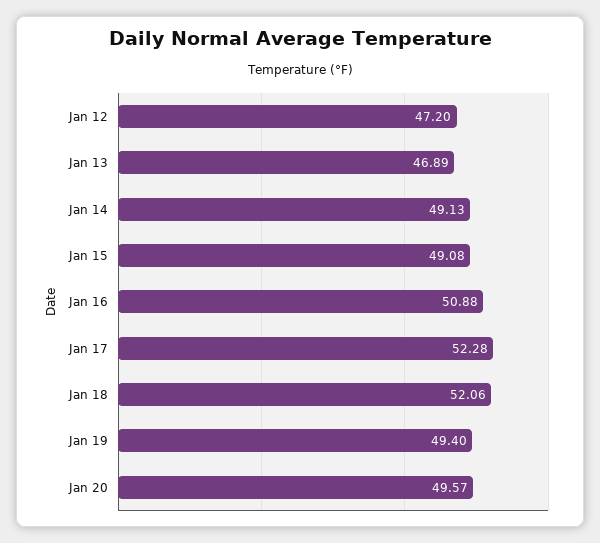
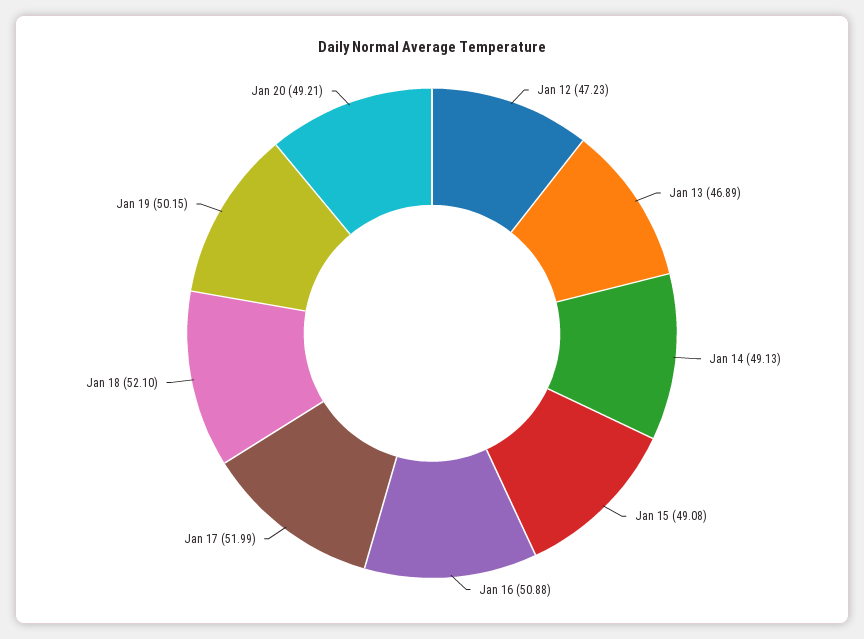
  {
-   "Jan 12": 47.2,
+   "Jan 12": 47.23,
    "Jan 13": 46.89,
    "Jan 14": 49.13,
    "Jan 15": 49.08,
    "Jan 16": 50.88,
-   "Jan 17": 52.28,
+   "Jan 17": 51.99,
-   "Jan 18": 52.06,
+   "Jan 18": 52.1,
-   "Jan 19": 49.4,
+   "Jan 19": 50.15,
-   "Jan 20": 49.57
+   "Jan 20": 49.21
  }

